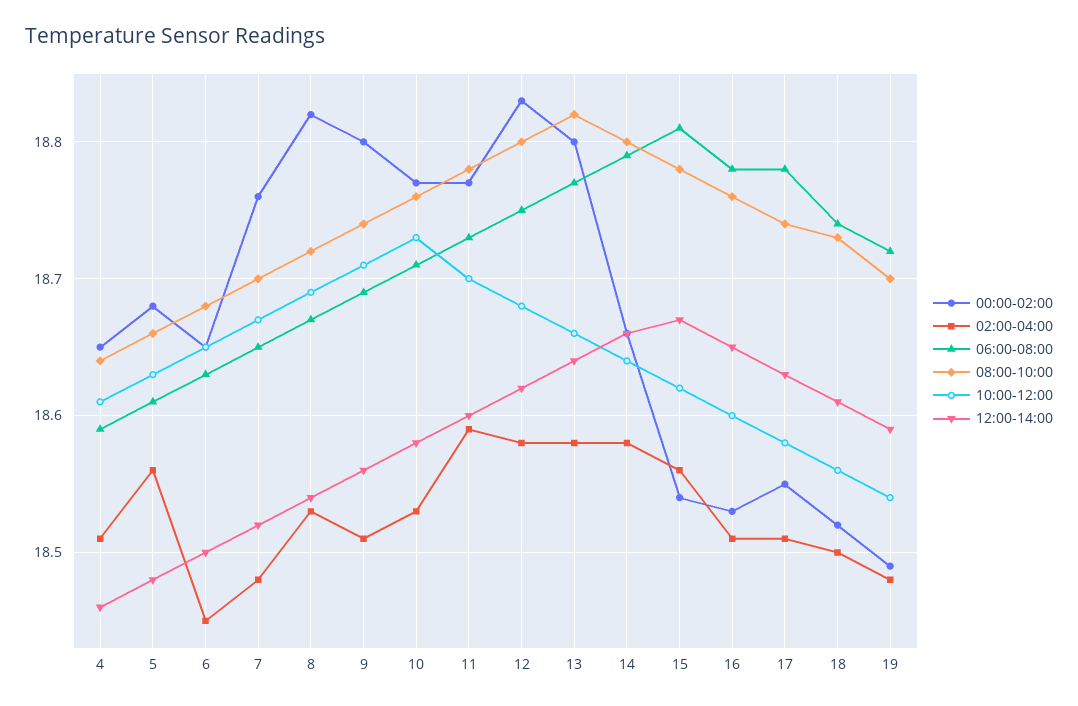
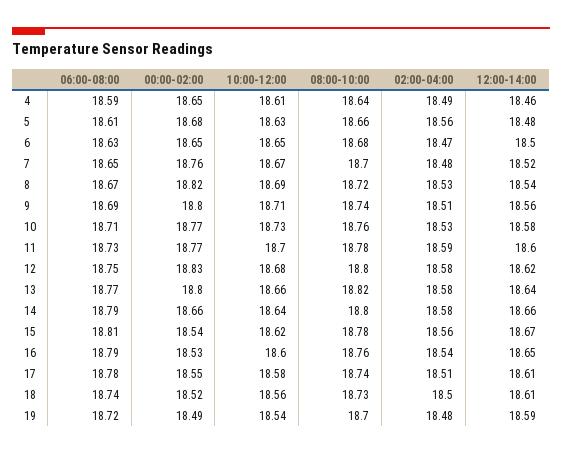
  {
    "00:00-02:00": {
      "4": 18.65,
      "5": 18.68,
      "6": 18.65,
      "7": 18.76,
      "8": 18.82,
      "9": 18.8,
      "10": 18.77,
      "11": 18.77,
      "12": 18.83,
      "13": 18.8,
      "14": 18.66,
      "15": 18.54,
      "16": 18.53,
      "17": 18.55,
      "18": 18.52,
      "19": 18.49
    },
    "02:00-04:00": {
-     "4": 18.51,
+     "4": 18.49,
      "5": 18.56,
-     "6": 18.45,
+     "6": 18.47,
      "7": 18.48,
      "8": 18.53,
      "9": 18.51,
      "10": 18.53,
      "11": 18.59,
      "12": 18.58,
      "13": 18.58,
      "14": 18.58,
      "15": 18.56,
-     "16": 18.51,
+     "16": 18.54,
      "17": 18.51,
      "18": 18.5,
      "19": 18.48
    },
    "06:00-08:00": {
      "4": 18.59,
      "5": 18.61,
      "6": 18.63,
      "7": 18.65,
      "8": 18.67,
      "9": 18.69,
      "10": 18.71,
      "11": 18.73,
      "12": 18.75,
      "13": 18.77,
      "14": 18.79,
      "15": 18.81,
-     "16": 18.78,
+     "16": 18.79,
      "17": 18.78,
      "18": 18.74,
      "19": 18.72
    },
    "08:00-10:00": {
      "4": 18.64,
      "5": 18.66,
      "6": 18.68,
      "7": 18.7,
      "8": 18.72,
      "9": 18.74,
      "10": 18.76,
      "11": 18.78,
      "12": 18.8,
      "13": 18.82,
      "14": 18.8,
      "15": 18.78,
      "16": 18.76,
      "17": 18.74,
      "18": 18.73,
      "19": 18.7
    },
    "10:00-12:00": {
      "4": 18.61,
      "5": 18.63,
      "6": 18.65,
      "7": 18.67,
      "8": 18.69,
      "9": 18.71,
      "10": 18.73,
      "11": 18.7,
      "12": 18.68,
      "13": 18.66,
      "14": 18.64,
      "15": 18.62,
      "16": 18.6,
      "17": 18.58,
      "18": 18.56,
      "19": 18.54
    },
    "12:00-14:00": {
      "4": 18.46,
      "5": 18.48,
      "6": 18.5,
      "7": 18.52,
      "8": 18.54,
      "9": 18.56,
      "10": 18.58,
      "11": 18.6,
      "12": 18.62,
      "13": 18.64,
      "14": 18.66,
      "15": 18.67,
      "16": 18.65,
-     "17": 18.63,
+     "17": 18.61,
      "18": 18.61,
      "19": 18.59
    }
  }

